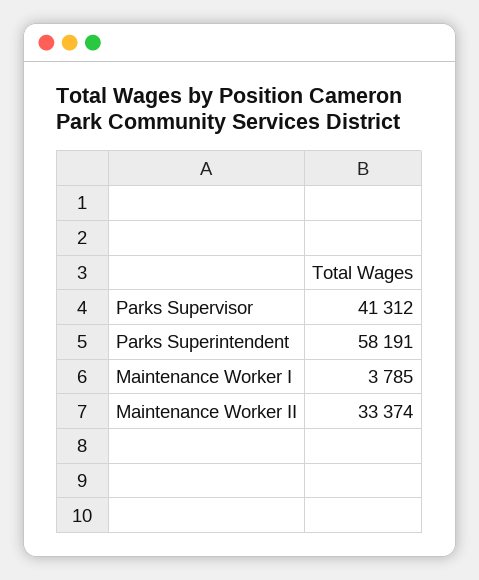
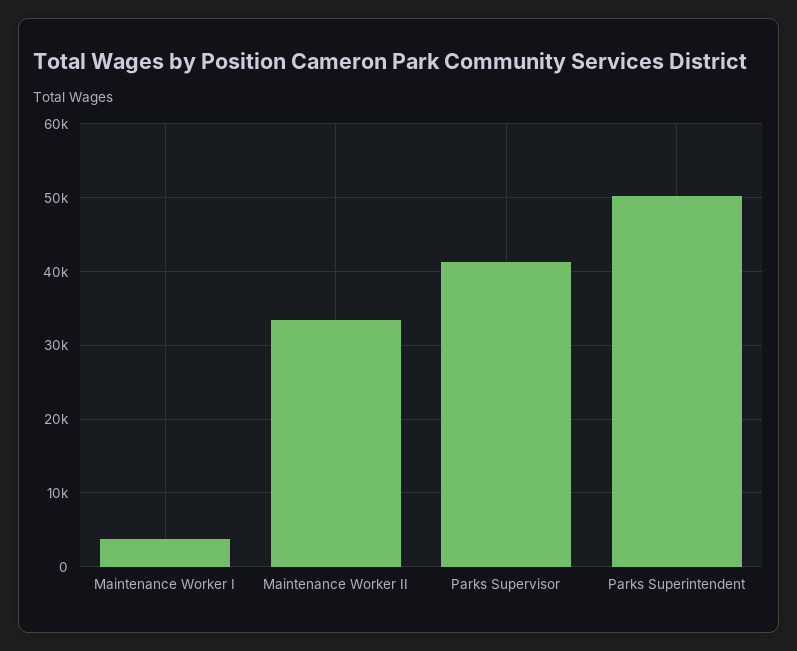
  {
    "Parks Supervisor": 41312,
-   "Parks Superintendent": 58191,
+   "Parks Superintendent": 50000,
    "Maintenance Worker I": 3785,
    "Maintenance Worker II": 33374
  }

